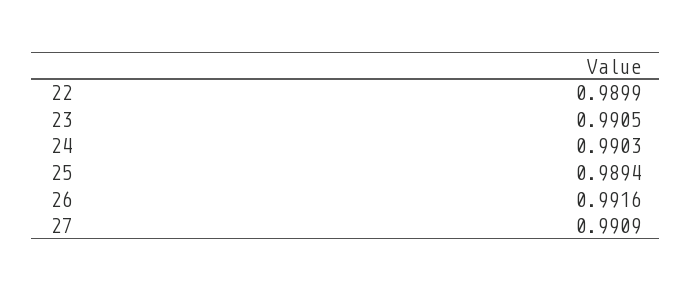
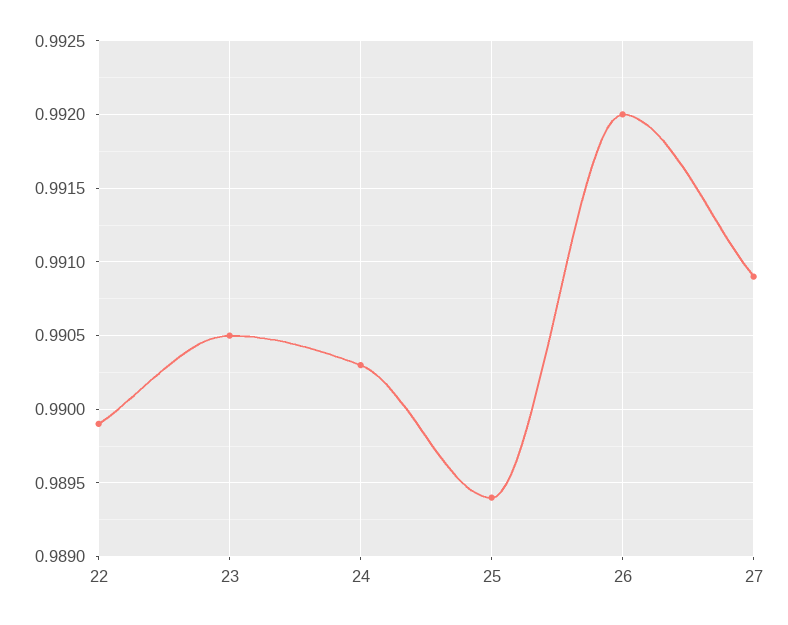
  {
    "22": 0.9899,
    "23": 0.9905,
    "24": 0.9903,
    "25": 0.9894,
-   "26": 0.9916,
+   "26": 0.992,
    "27": 0.9909
  }

